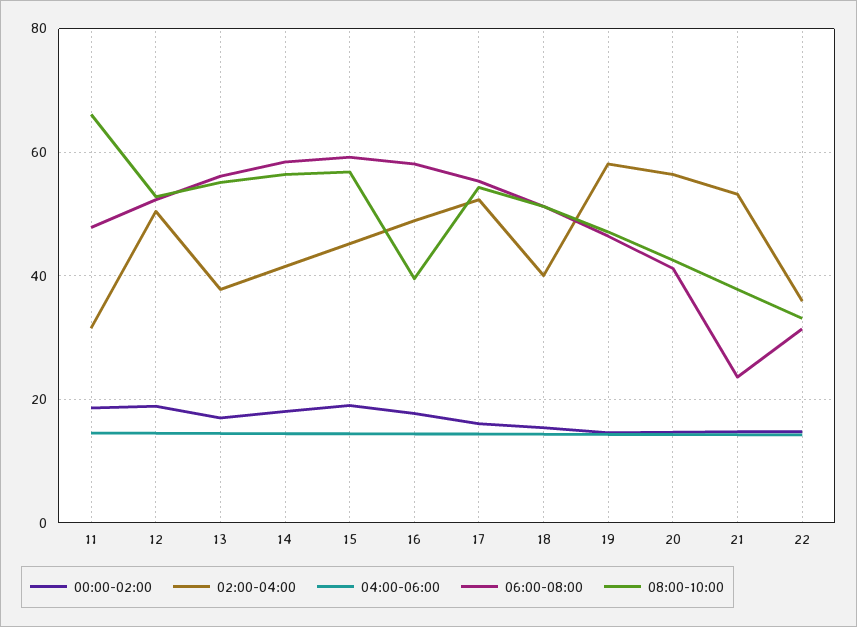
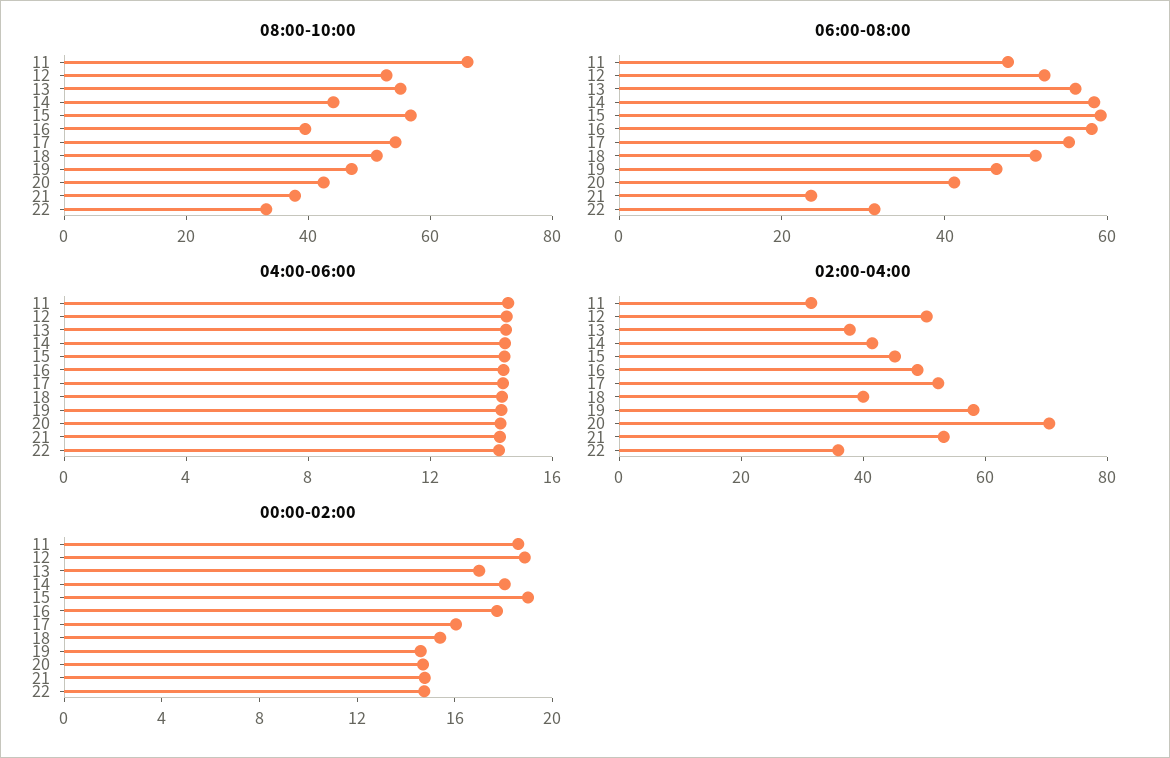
  {
    "00:00-02:00": {
      "11": 19,
      "12": 19,
      "13": 17,
      "14": 18,
      "15": 19,
      "16": 18,
      "17": 16,
      "18": 15,
      "19": 15,
      "20": 15,
      "21": 15,
      "22": 15
    },
    "02:00-04:00": {
      "11": 32,
      "12": 50,
      "13": 38,
      "14": 42,
      "15": 46,
      "16": 48,
      "17": 52,
      "18": 40,
      "19": 58,
-     "20": 56,
+     "20": 70,
      "21": 54,
      "22": 36
    },
    "04:00-06:00": {
      "11": 15,
      "12": 15,
      "13": 14,
      "14": 14,
      "15": 14,
      "16": 14,
      "17": 14,
      "18": 14,
      "19": 14,
      "20": 14,
      "21": 14,
      "22": 14
    },
    "06:00-08:00": {
      "11": 48,
      "12": 52,
      "13": 56,
      "14": 58,
      "15": 60,
      "16": 58,
      "17": 56,
      "18": 52,
      "19": 46,
      "20": 42,
      "21": 24,
      "22": 32
    },
    "08:00-10:00": {
      "11": 66,
      "12": 52,
      "13": 56,
-     "14": 56,
+     "14": 45,
      "15": 56,
      "16": 40,
      "17": 54,
      "18": 52,
      "19": 48,
      "20": 42,
      "21": 38,
      "22": 34
    }
  }

